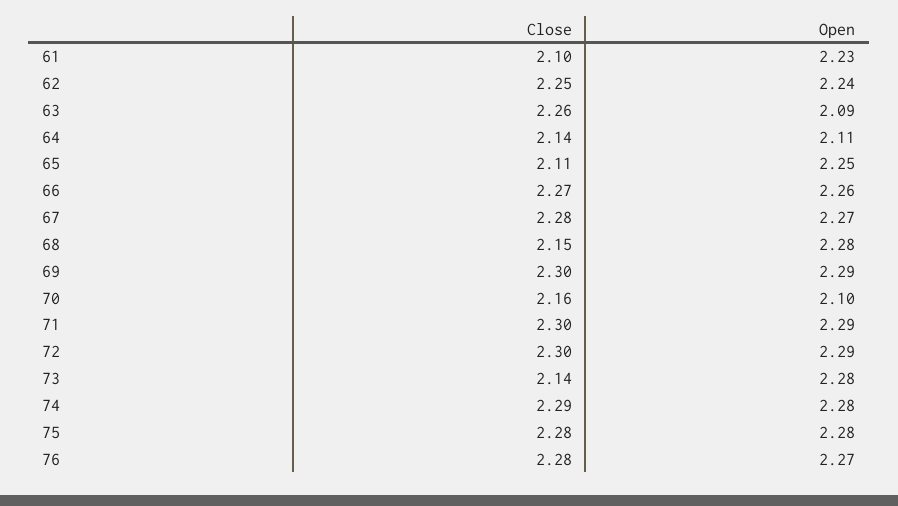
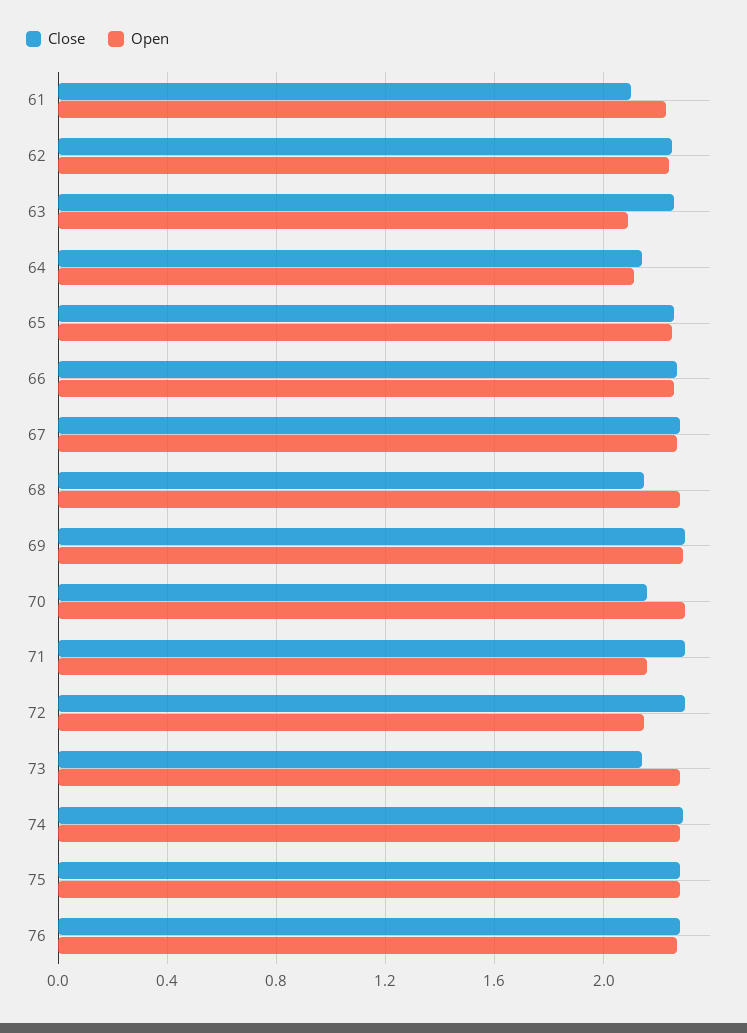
  {
    "Close": {
      "61": 2.1,
      "62": 2.25,
      "63": 2.26,
      "64": 2.14,
-     "65": 2.11,
+     "65": 2.25,
      "66": 2.27,
      "67": 2.28,
      "68": 2.15,
      "69": 2.3,
      "70": 2.16,
      "71": 2.3,
      "72": 2.3,
      "73": 2.14,
      "74": 2.29,
      "75": 2.28,
      "76": 2.28
    },
    "Open": {
      "61": 2.23,
      "62": 2.24,
      "63": 2.09,
      "64": 2.11,
      "65": 2.25,
      "66": 2.26,
      "67": 2.27,
      "68": 2.28,
      "69": 2.29,
-     "70": 2.1,
+     "70": 2.3,
-     "71": 2.29,
+     "71": 2.15,
-     "72": 2.29,
+     "72": 2.15,
      "73": 2.28,
      "74": 2.28,
      "75": 2.28,
      "76": 2.27
    }
  }

